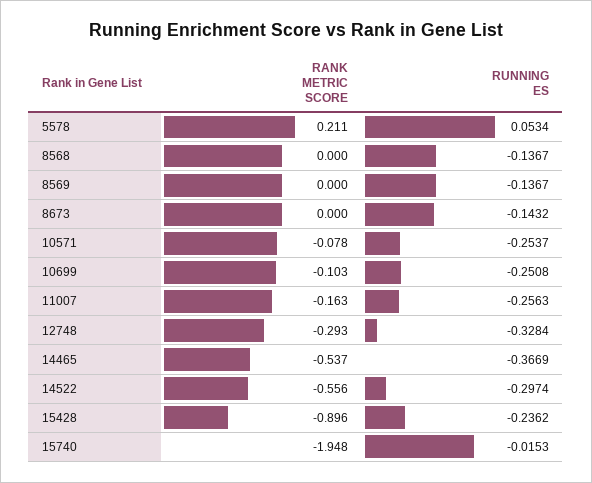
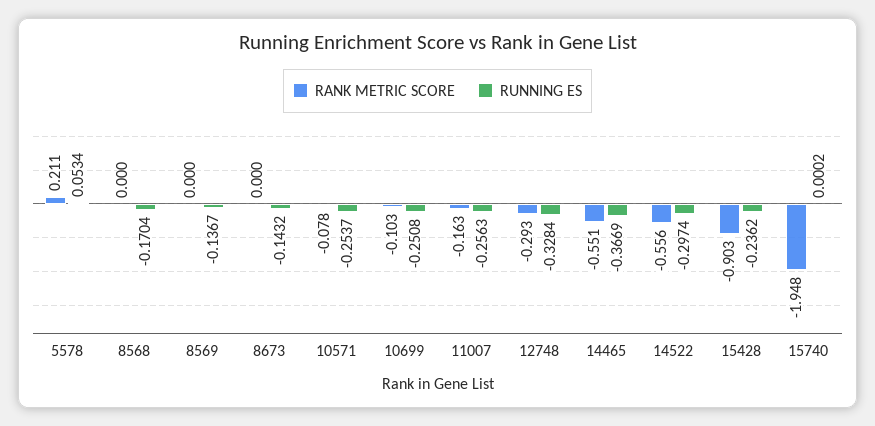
  {
    "RANK METRIC SCORE": {
      "5578": 0.211,
      "8568": 0,
      "8569": 0,
      "8673": 0,
      "10571": -0.078,
      "10699": -0.103,
      "11007": -0.163,
      "12748": -0.293,
-     "14465": -0.537,
+     "14465": -0.551,
      "14522": -0.556,
-     "15428": -0.896,
+     "15428": -0.903,
      "15740": -1.948
    },
    "RUNNING ES": {
      "5578": 0.0534,
-     "8568": -0.1367,
+     "8568": -0.1704,
      "8569": -0.1367,
      "8673": -0.1432,
      "10571": -0.2537,
      "10699": -0.2508,
      "11007": -0.2563,
      "12748": -0.3284,
      "14465": -0.3669,
      "14522": -0.2974,
      "15428": -0.2362,
-     "15740": -0.0153
+     "15740": 0.0002
    }
  }

